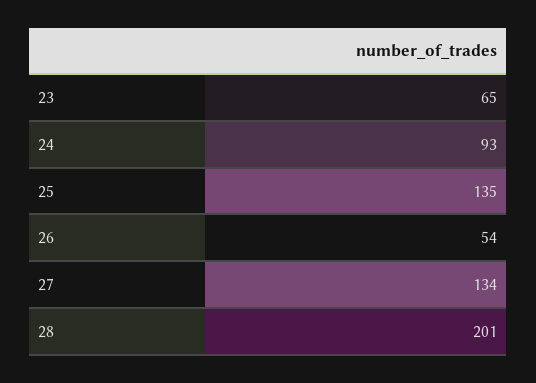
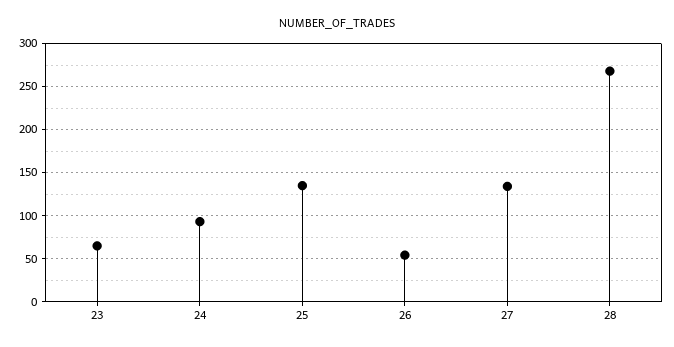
  {
    "23": 65,
    "24": 93,
    "25": 135,
    "26": 54,
    "27": 134,
-   "28": 201
+   "28": 270
  }

